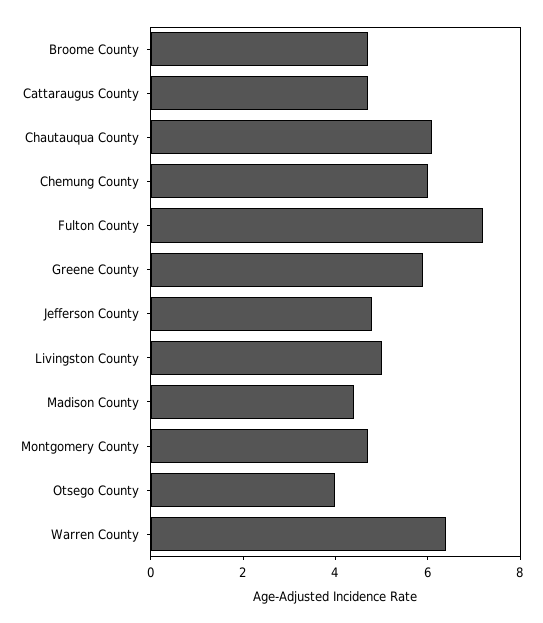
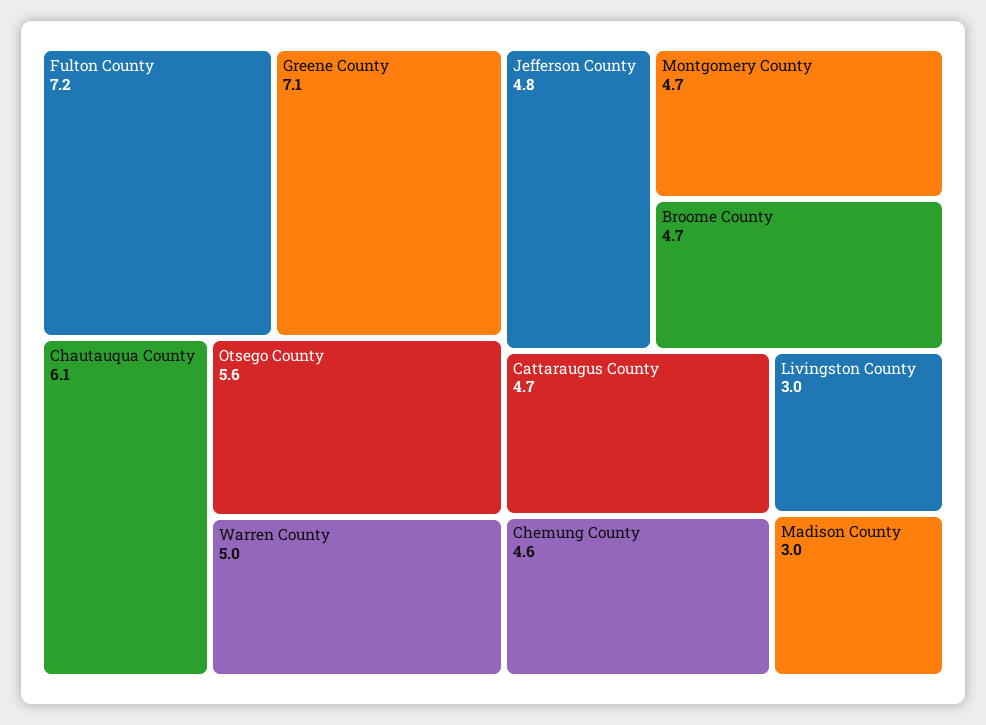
  {
    "Broome County": 4.7,
    "Cattaraugus County": 4.7,
    "Chautauqua County": 6.1,
-   "Chemung County": 6,
+   "Chemung County": 4.6,
    "Fulton County": 7.2,
-   "Greene County": 6,
+   "Greene County": 7.1,
    "Jefferson County": 4.8,
-   "Livingston County": 5,
+   "Livingston County": 3,
-   "Madison County": 4.5,
+   "Madison County": 3,
    "Montgomery County": 4.7,
-   "Otsego County": 4,
+   "Otsego County": 5.6,
-   "Warren County": 6.5
+   "Warren County": 5
  }

